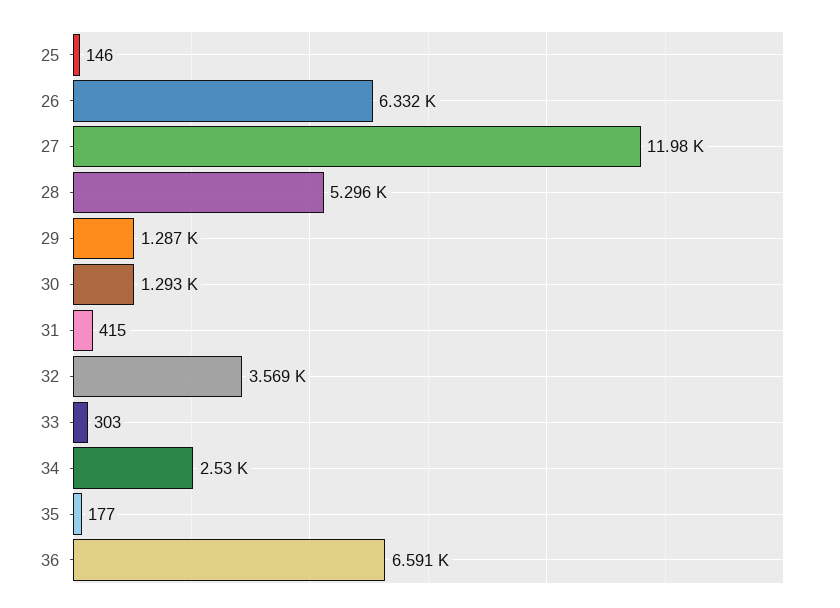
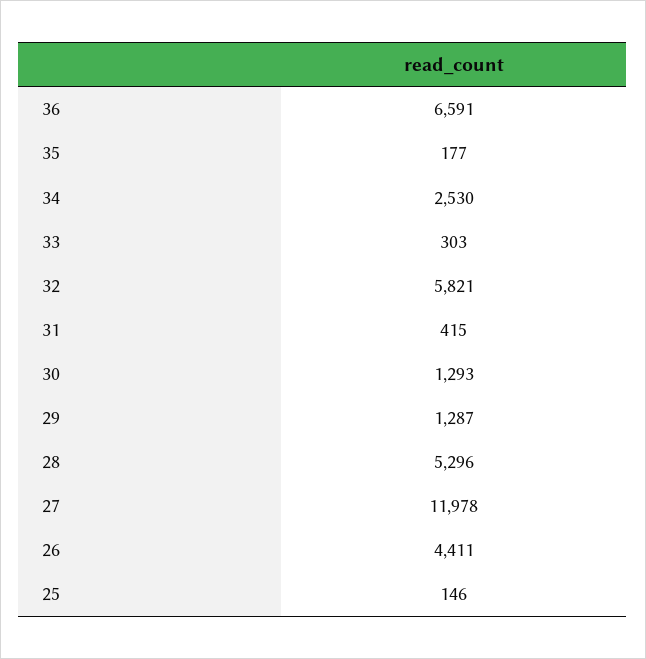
  {
    "25": 146,
-   "26": 6332,
+   "26": 4411,
    "27": 11978,
    "28": 5296,
    "29": 1287,
    "30": 1293,
    "31": 415,
-   "32": 3569,
+   "32": 5821,
    "33": 303,
    "34": 2530,
    "35": 177,
    "36": 6591
  }

